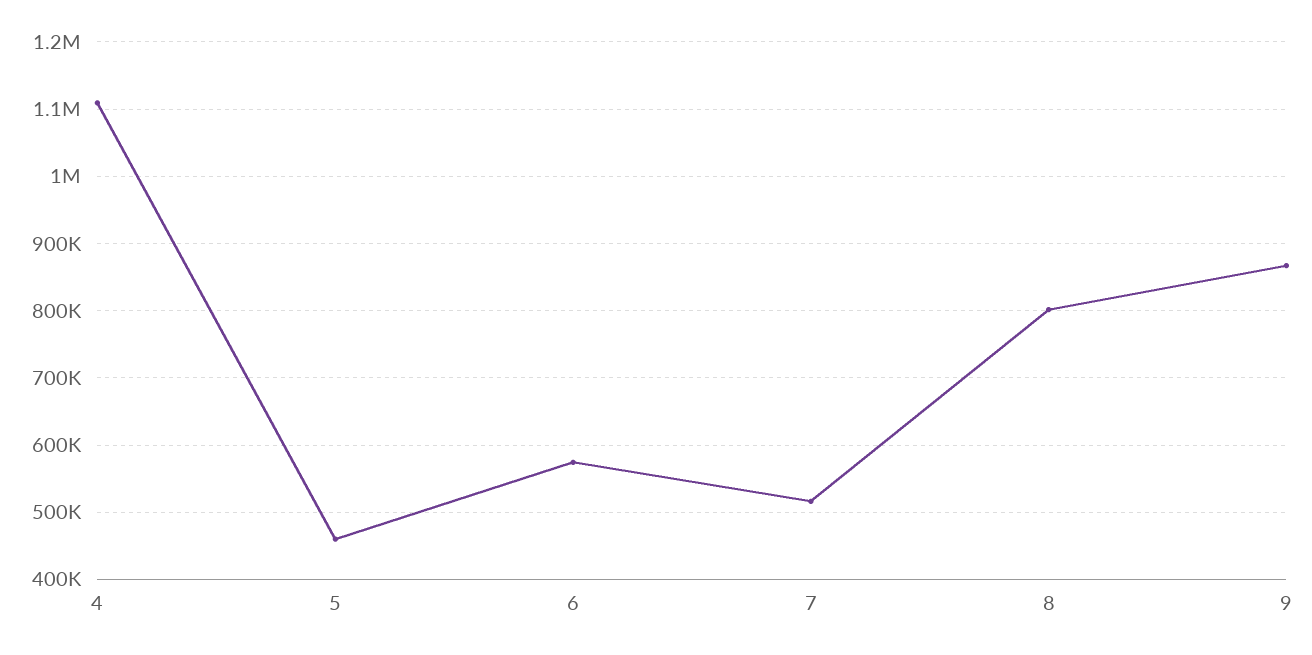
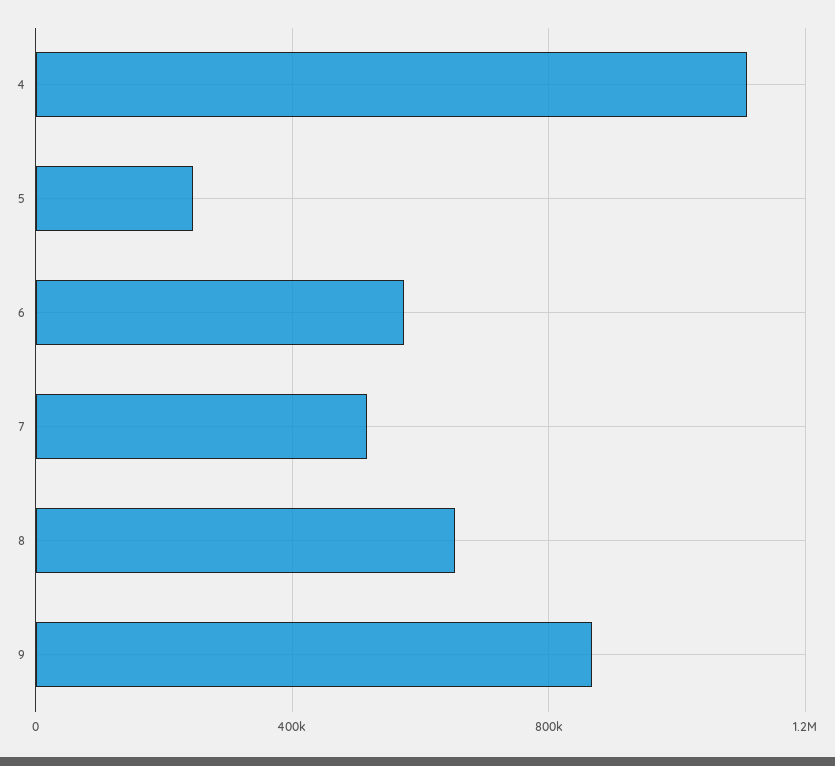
  {
    "4": 1110000,
-   "5": 460000,
+   "5": 250000,
    "6": 570000,
    "7": 520000,
-   "8": 800000,
+   "8": 650000,
    "9": 870000
  }

